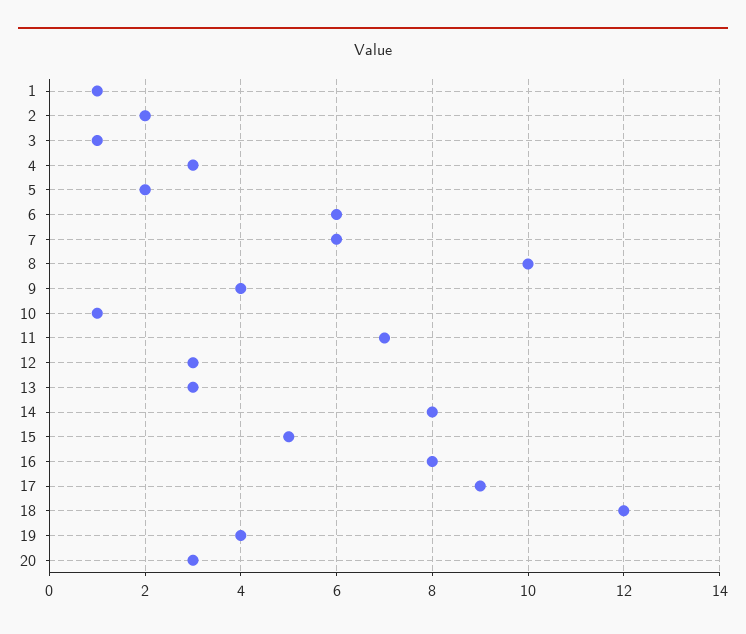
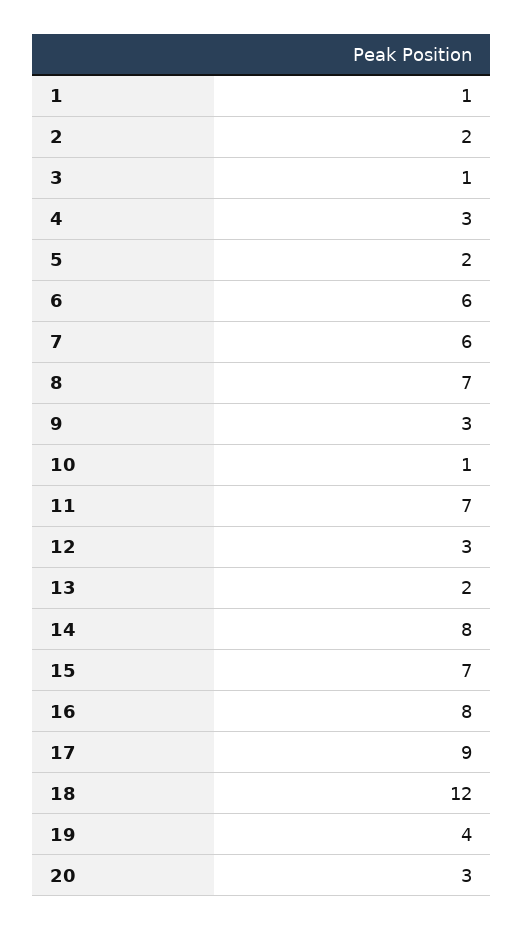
  {
    "1": 1,
    "2": 2,
    "3": 1,
    "4": 3,
    "5": 2,
    "6": 6,
    "7": 6,
-   "8": 10,
+   "8": 7,
-   "9": 4,
+   "9": 3,
    "10": 1,
    "11": 7,
    "12": 3,
-   "13": 3,
+   "13": 2,
    "14": 8,
-   "15": 5,
+   "15": 7,
    "16": 8,
    "17": 9,
    "18": 12,
    "19": 4,
    "20": 3
  }

